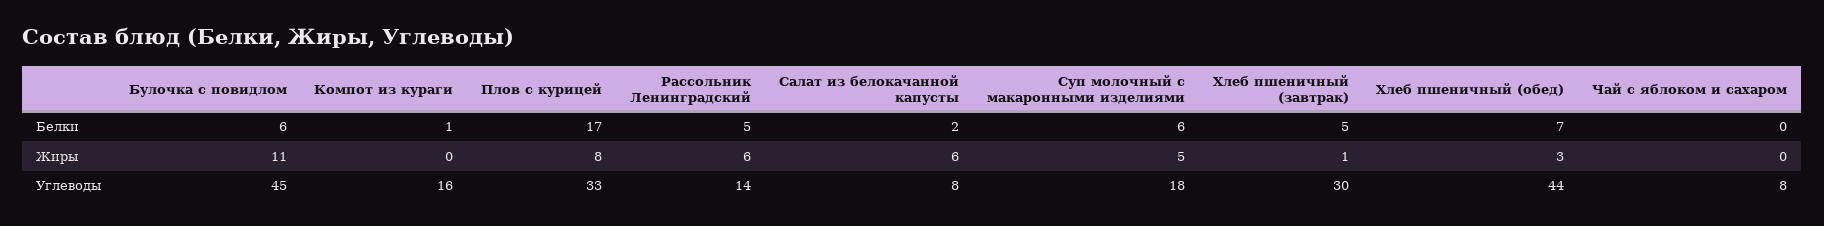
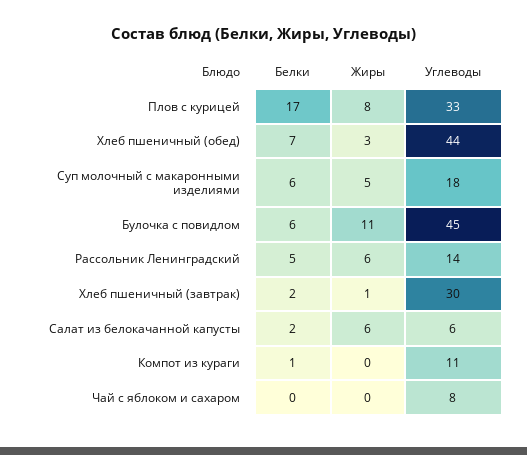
  {
    "Булочка с повидлом": {
      "Белки": 6,
      "Жиры": 11,
      "Углеводы": 45
    },
    "Компот из кураги": {
      "Белки": 1,
      "Жиры": 0,
-     "Углеводы": 16
+     "Углеводы": 11
    },
    "Плов с курицей": {
      "Белки": 17,
      "Жиры": 8,
      "Углеводы": 33
    },
    "Рассольник Ленинградский": {
      "Белки": 5,
      "Жиры": 6,
      "Углеводы": 14
    },
    "Салат из белокачанной капусты": {
      "Белки": 2,
      "Жиры": 6,
-     "Углеводы": 8
+     "Углеводы": 6
    },
    "Суп молочный с макаронными изделиями": {
      "Белки": 6,
      "Жиры": 5,
      "Углеводы": 18
    },
    "Хлеб пшеничный (завтрак)": {
-     "Белки": 5,
+     "Белки": 2,
      "Жиры": 1,
      "Углеводы": 30
    },
    "Хлеб пшеничный (обед)": {
      "Белки": 7,
      "Жиры": 3,
      "Углеводы": 44
    },
    "Чай с яблоком и сахаром": {
      "Белки": 0,
      "Жиры": 0,
      "Углеводы": 8
    }
  }

